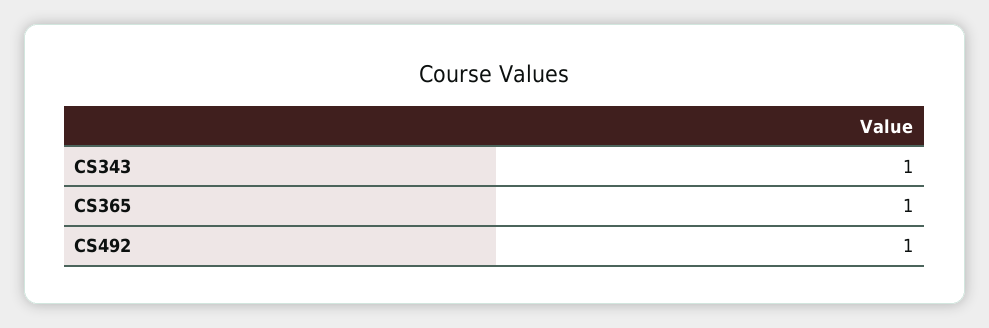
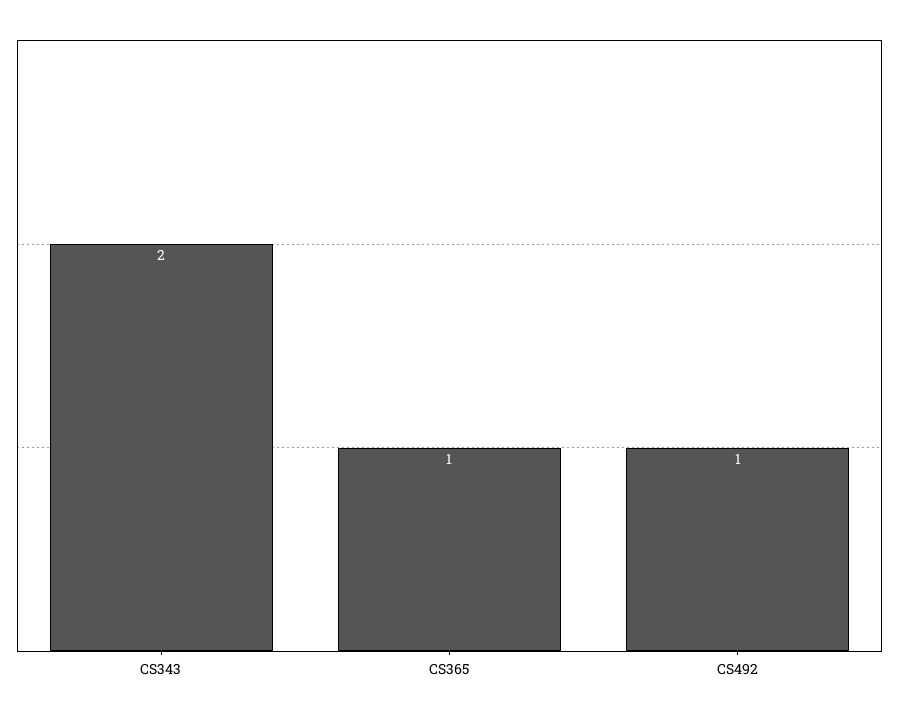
  {
-   "CS343": 1,
+   "CS343": 2,
    "CS365": 1,
    "CS492": 1
  }

